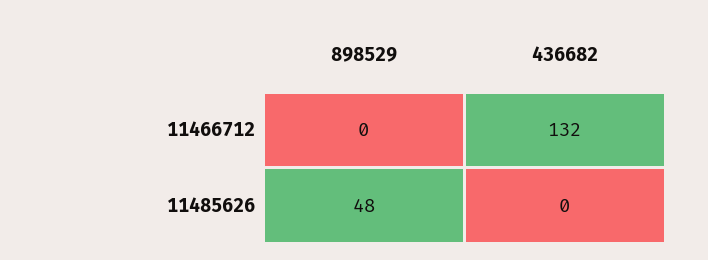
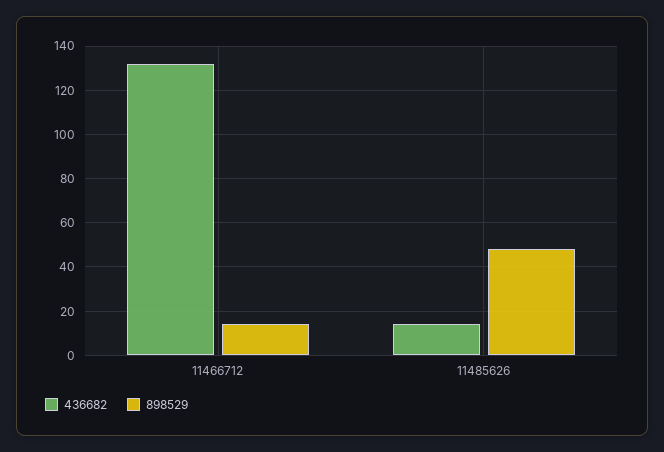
  {
    "898529": {
-     "11466712": 0,
+     "11466712": 15,
      "11485626": 48
    },
    "436682": {
      "11466712": 132,
-     "11485626": 0
+     "11485626": 15
    }
  }

